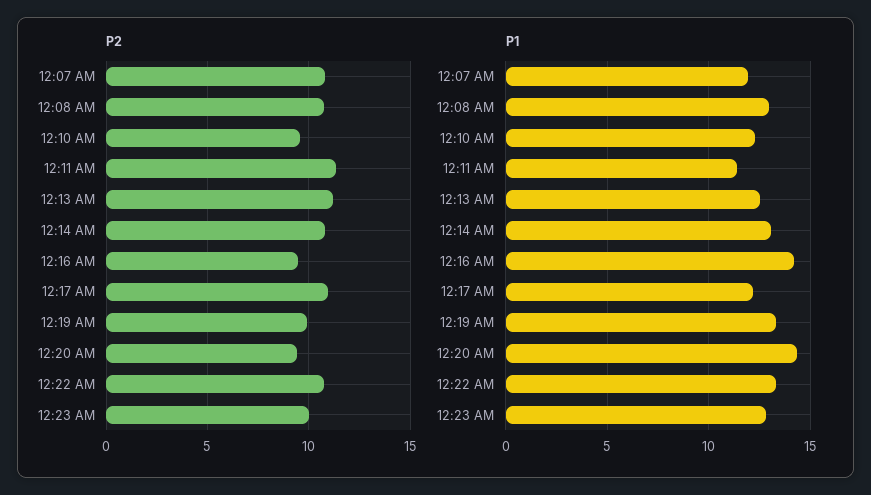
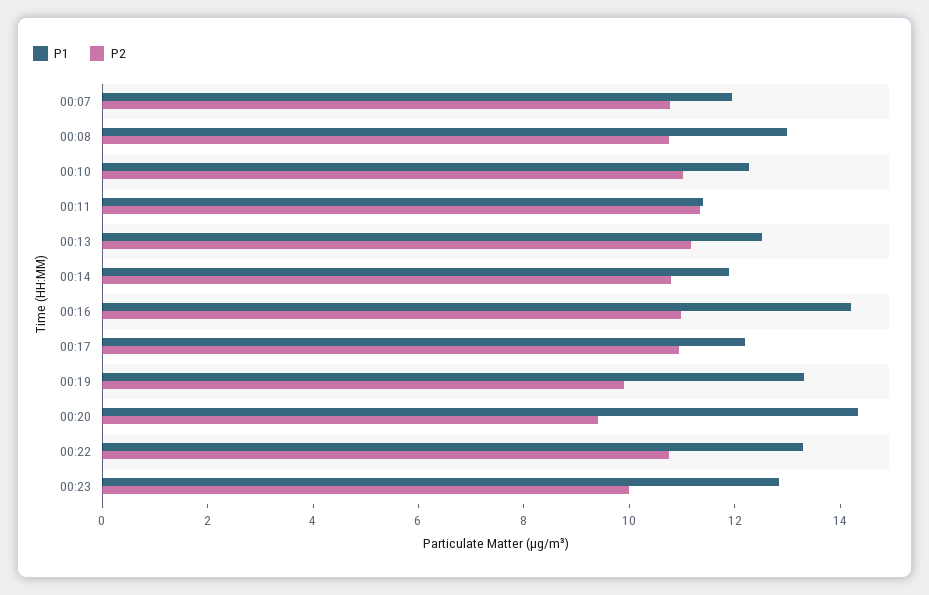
  {
    "P2": {
      "12:07 AM": 11,
      "12:08 AM": 11,
-     "12:10 AM": 9.5,
+     "12:10 AM": 11,
      "12:11 AM": 11.5,
      "12:13 AM": 11,
      "12:14 AM": 11,
-     "12:16 AM": 9.5,
+     "12:16 AM": 11,
      "12:17 AM": 11,
      "12:19 AM": 10,
      "12:20 AM": 9.5,
      "12:22 AM": 11,
      "12:23 AM": 10
    },
    "P1": {
      "12:07 AM": 12,
      "12:08 AM": 13,
      "12:10 AM": 12.5,
      "12:11 AM": 11.5,
      "12:13 AM": 12.5,
-     "12:14 AM": 13,
+     "12:14 AM": 12,
      "12:16 AM": 14,
      "12:17 AM": 12,
      "12:19 AM": 13.5,
      "12:20 AM": 14.5,
      "12:22 AM": 13.5,
      "12:23 AM": 13
    }
  }

